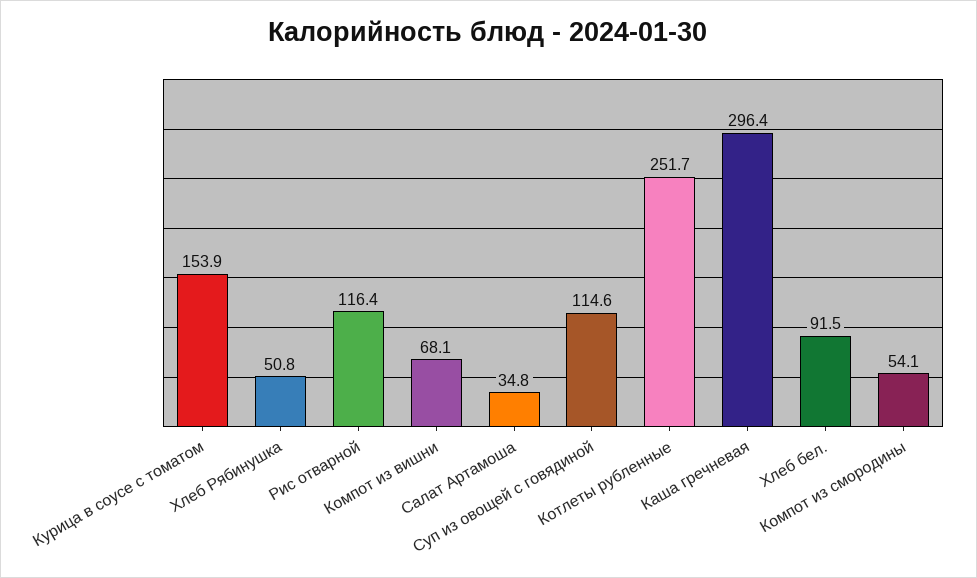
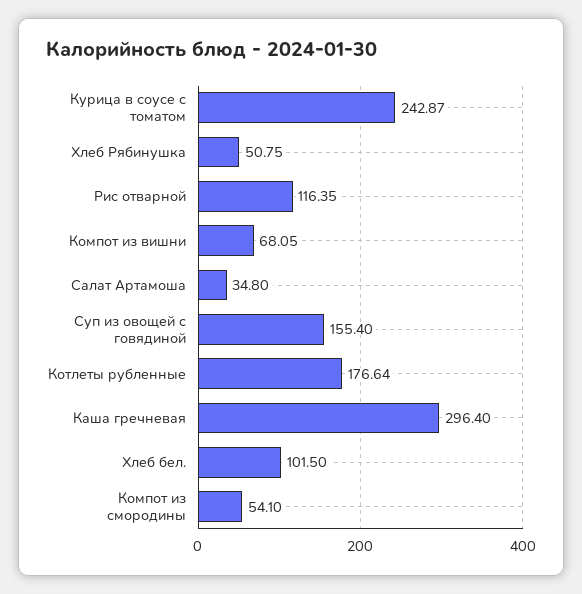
  {
-   "Курица в соусе с томатом": 153.9,
+   "Курица в соусе с томатом": 242.87,
    "Хлеб Рябинушка": 50.75,
    "Рис отварной": 116.35,
    "Компот из вишни": 68.05,
    "Салат Артамоша": 34.8,
-   "Суп из овощей с говядиной": 114.6,
+   "Суп из овощей с говядиной": 155.4,
-   "Котлеты рубленные": 251.7,
+   "Котлеты рубленные": 176.64,
    "Каша гречневая": 296.4,
-   "Хлеб бел.": 91.5,
+   "Хлеб бел.": 101.5,
    "Компот из смородины": 54.1
  }

